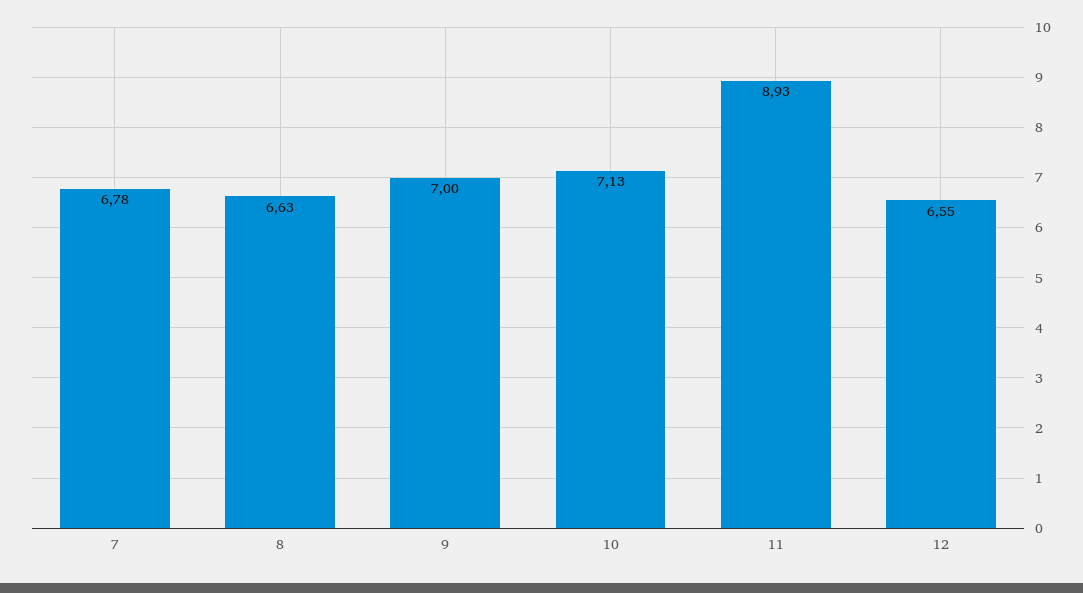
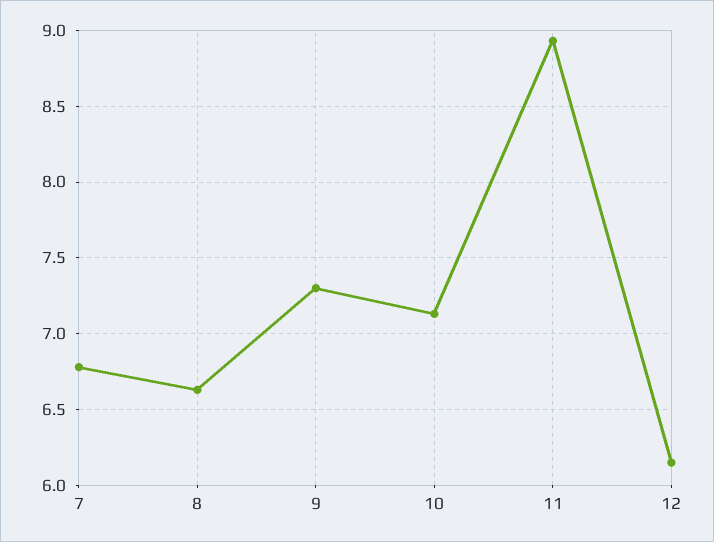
  {
    "7": 6.78,
    "8": 6.63,
-   "9": 7,
+   "9": 7.3,
    "10": 7.13,
    "11": 8.93,
-   "12": 6.55
+   "12": 6.15
  }

